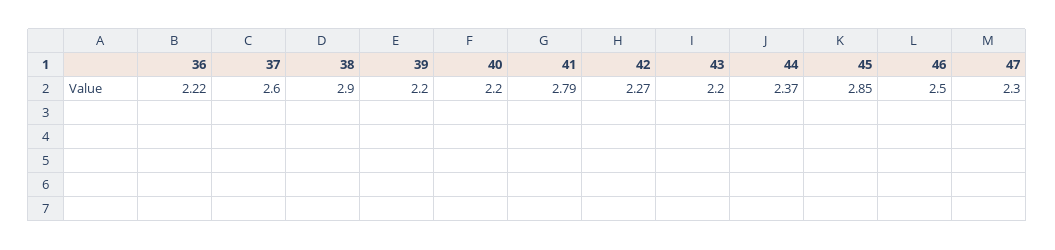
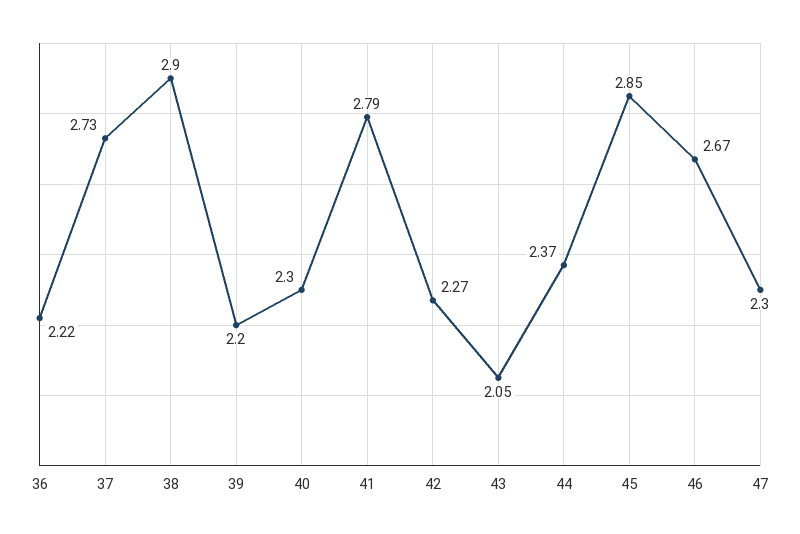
  {
    "36": 2.22,
-   "37": 2.6,
+   "37": 2.73,
    "38": 2.9,
    "39": 2.2,
-   "40": 2.2,
+   "40": 2.3,
    "41": 2.79,
    "42": 2.27,
-   "43": 2.2,
+   "43": 2.05,
    "44": 2.37,
    "45": 2.85,
-   "46": 2.5,
+   "46": 2.67,
    "47": 2.3
  }

